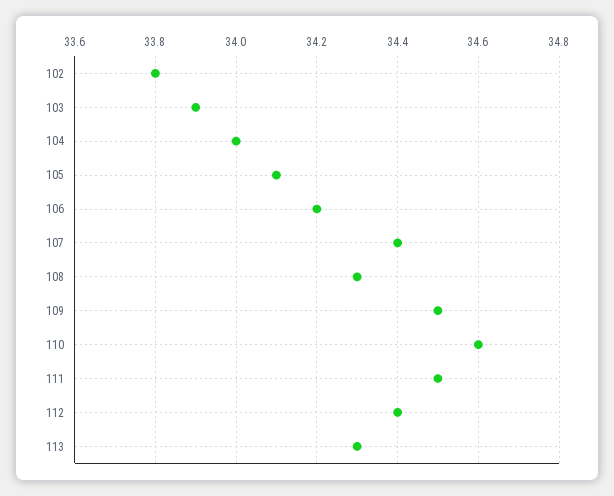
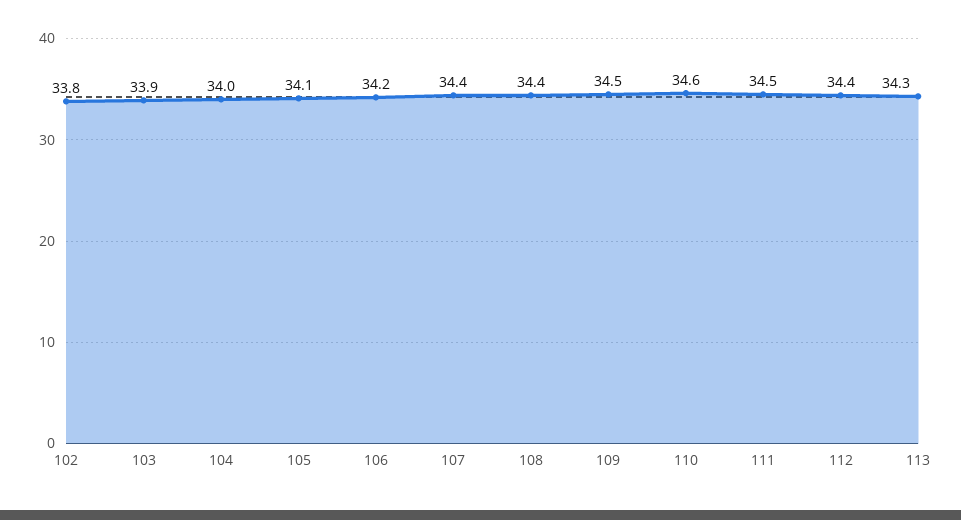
  {
    "102": 33.8,
    "103": 33.9,
    "104": 34,
    "105": 34.1,
    "106": 34.2,
    "107": 34.4,
-   "108": 34.3,
+   "108": 34.4,
    "109": 34.5,
    "110": 34.6,
    "111": 34.5,
    "112": 34.4,
    "113": 34.3
  }

